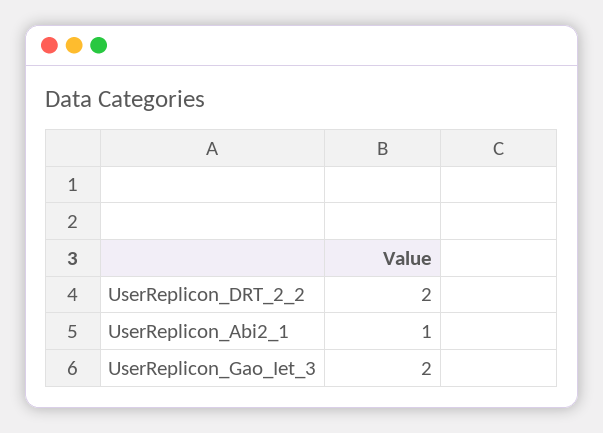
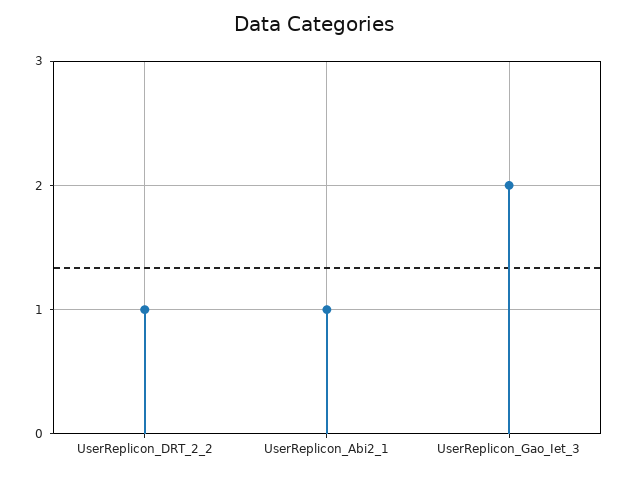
  {
-   "UserReplicon_DRT_2_2": 2,
+   "UserReplicon_DRT_2_2": 1,
    "UserReplicon_Abi2_1": 1,
    "UserReplicon_Gao_Iet_3": 2
  }

